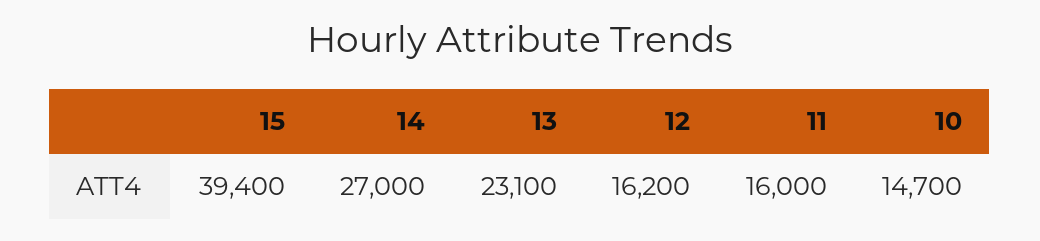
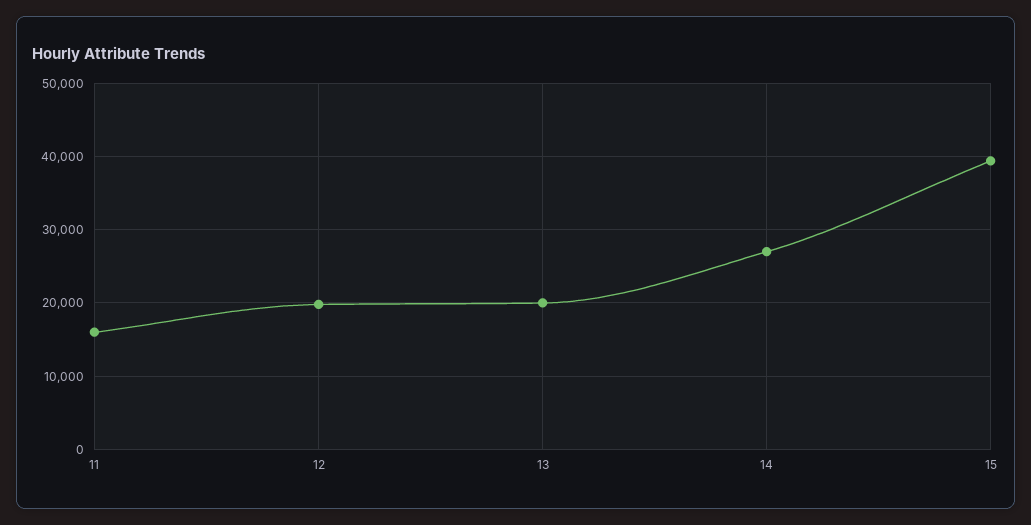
  {
    "15": 39400,
    "14": 27000,
-   "13": 23100,
+   "13": 20000,
-   "12": 16200,
+   "12": 20000,
-   "11": 16000,
+   "11": 16000
-   "10": 14700
  }

